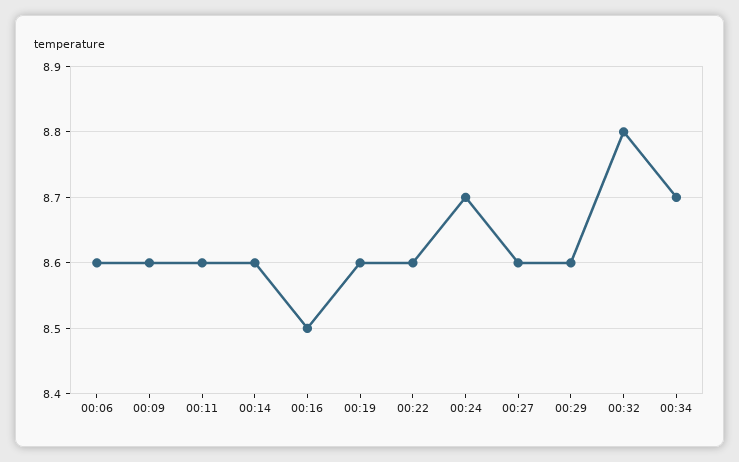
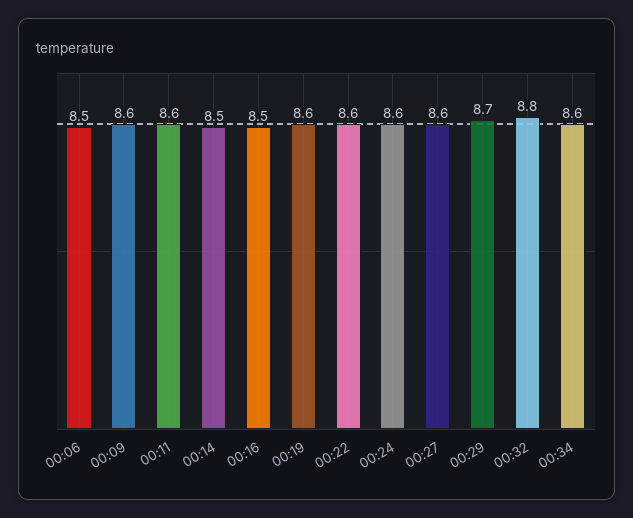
  {
-   "00:06": 8.6,
+   "00:06": 8.5,
    "00:09": 8.6,
    "00:11": 8.6,
-   "00:14": 8.6,
+   "00:14": 8.5,
    "00:16": 8.5,
    "00:19": 8.6,
    "00:22": 8.6,
-   "00:24": 8.7,
+   "00:24": 8.6,
    "00:27": 8.6,
-   "00:29": 8.6,
+   "00:29": 8.7,
    "00:32": 8.8,
-   "00:34": 8.7
+   "00:34": 8.6
  }

